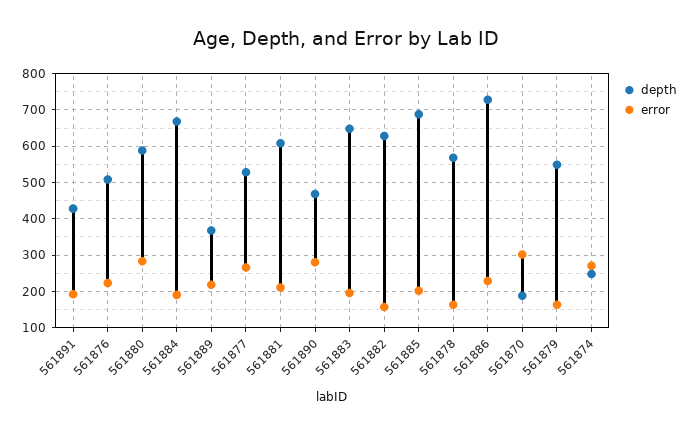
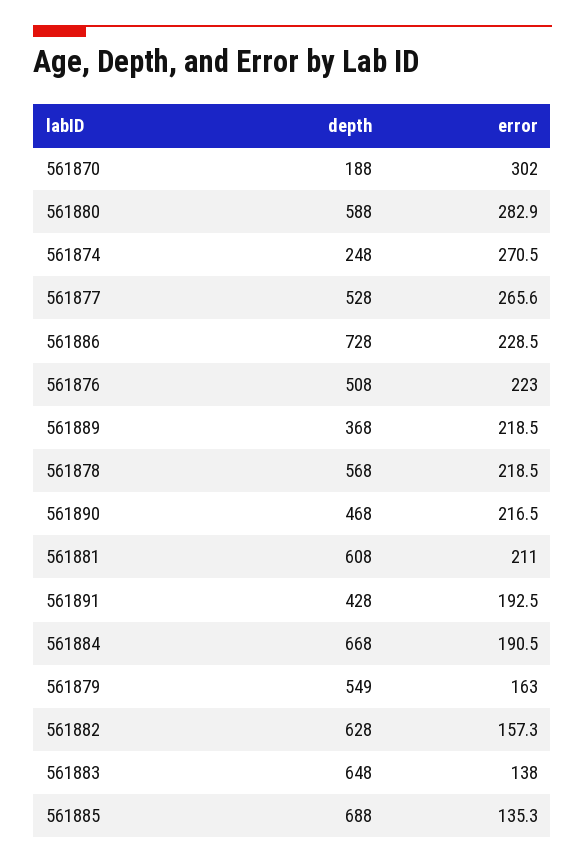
  {
    "depth": {
      "561891": 428,
      "561876": 508,
      "561880": 588,
      "561884": 668,
      "561889": 368,
      "561877": 528,
      "561881": 608,
      "561890": 468,
      "561883": 648,
      "561882": 628,
      "561885": 688,
      "561878": 568,
      "561886": 728,
      "561870": 188,
      "561879": 549,
      "561874": 248
    },
    "error": {
      "561891": 192.5,
      "561876": 223,
      "561880": 282.9,
      "561884": 190.5,
      "561889": 218.5,
      "561877": 265.6,
      "561881": 211,
-     "561890": 280,
+     "561890": 216.5,
-     "561883": 200,
+     "561883": 138,
      "561882": 157.3,
-     "561885": 200,
+     "561885": 135.3,
-     "561878": 160,
+     "561878": 218.5,
      "561886": 228.5,
      "561870": 302,
      "561879": 163,
      "561874": 270.5
    }
  }

